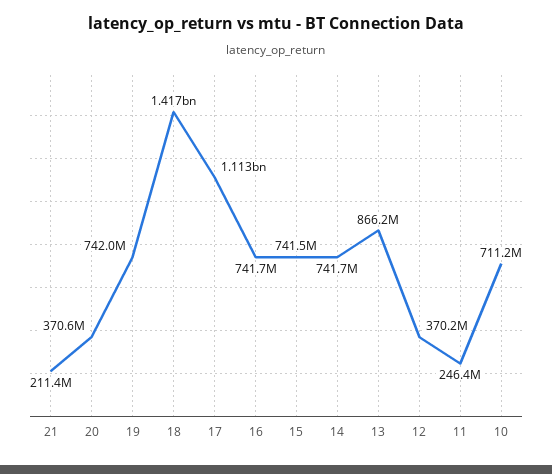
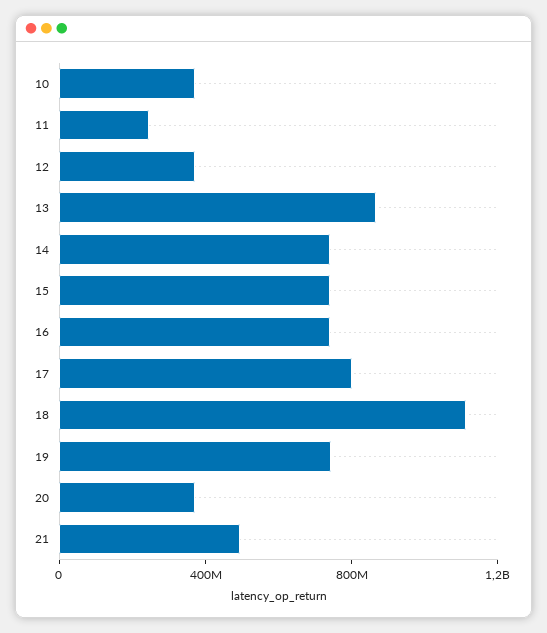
  {
-   "21": 211400000,
+   "21": 500000000,
    "20": 370600000,
    "19": 742000000,
-   "18": 1417000000,
+   "18": 1100000000,
-   "17": 1113000000,
+   "17": 800000000,
    "16": 741700000,
    "15": 741500000,
    "14": 741700000,
    "13": 866200000,
    "12": 370200000,
    "11": 246400000,
-   "10": 711200000
+   "10": 400000000
  }

